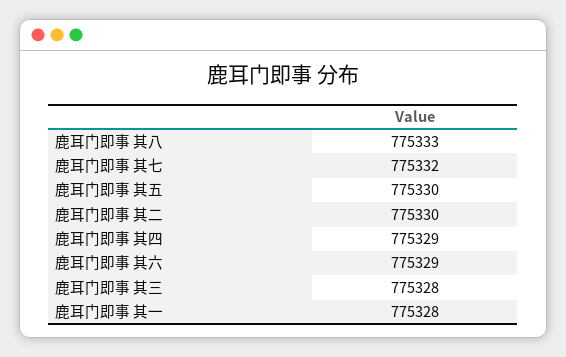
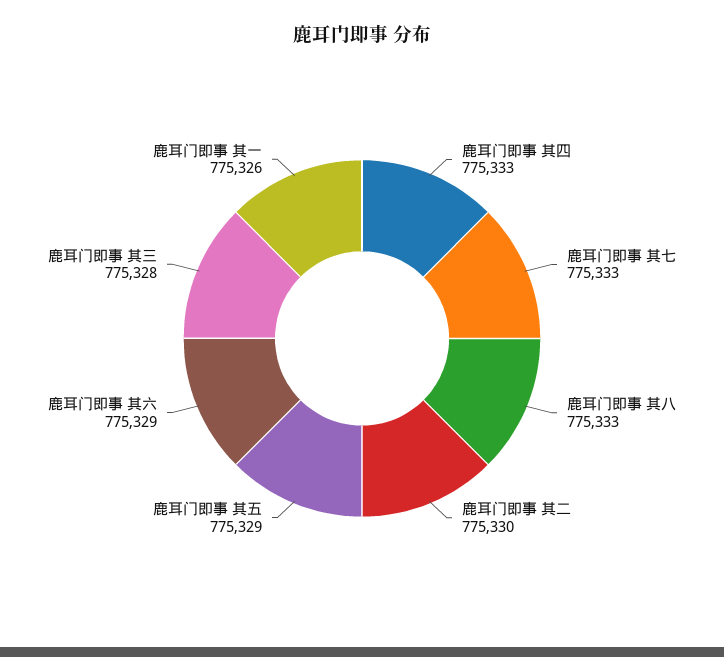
  {
    "鹿耳门即事 其八": 775333,
-   "鹿耳门即事 其七": 775332,
+   "鹿耳门即事 其七": 775333,
-   "鹿耳门即事 其五": 775330,
+   "鹿耳门即事 其五": 775329,
    "鹿耳门即事 其二": 775330,
-   "鹿耳门即事 其四": 775329,
+   "鹿耳门即事 其四": 775333,
    "鹿耳门即事 其六": 775329,
    "鹿耳门即事 其三": 775328,
-   "鹿耳门即事 其一": 775328
+   "鹿耳门即事 其一": 775326
  }

